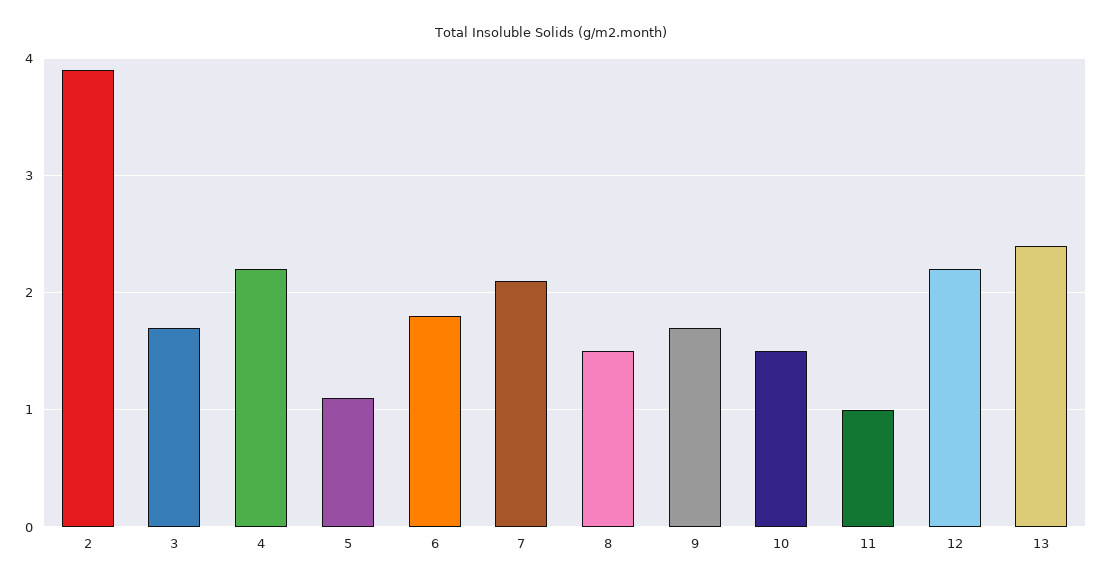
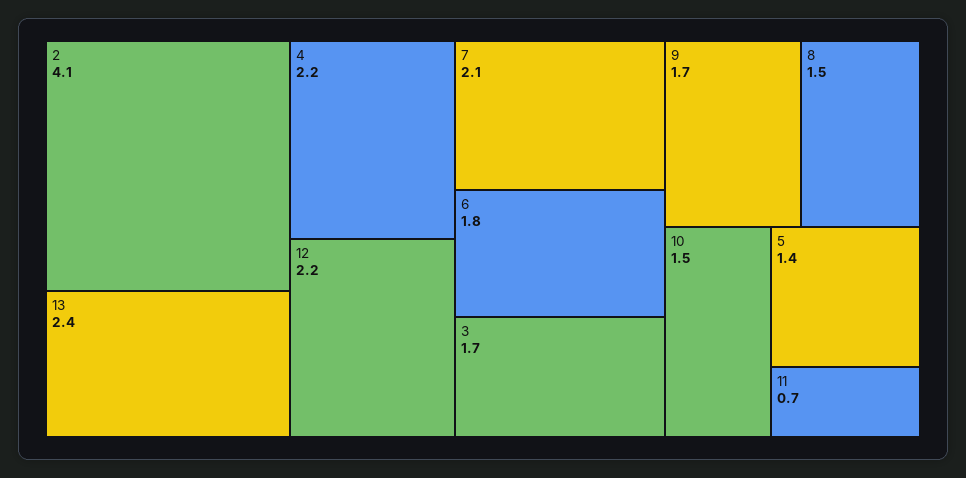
  {
-   "2": 3.9,
+   "2": 4.1,
    "3": 1.7,
    "4": 2.2,
-   "5": 1.1,
+   "5": 1.4,
    "6": 1.8,
    "7": 2.1,
    "8": 1.5,
    "9": 1.7,
    "10": 1.5,
-   "11": 1,
+   "11": 0.7,
    "12": 2.2,
    "13": 2.4
  }

